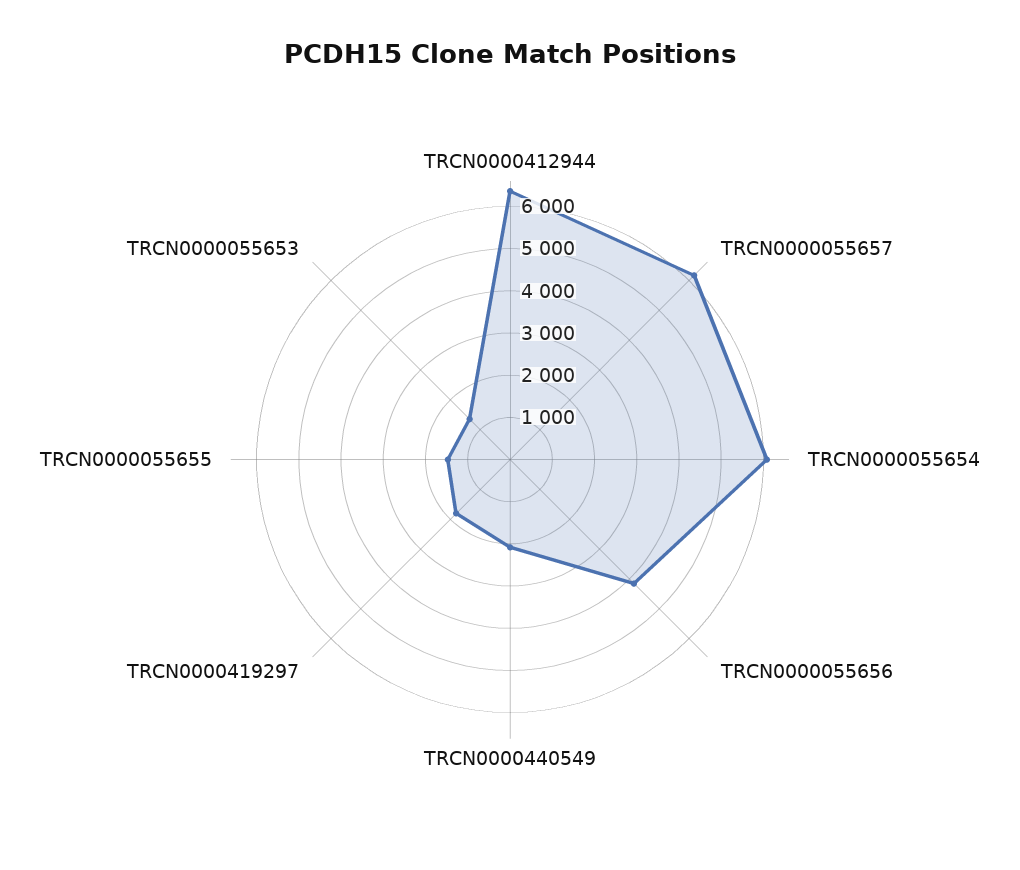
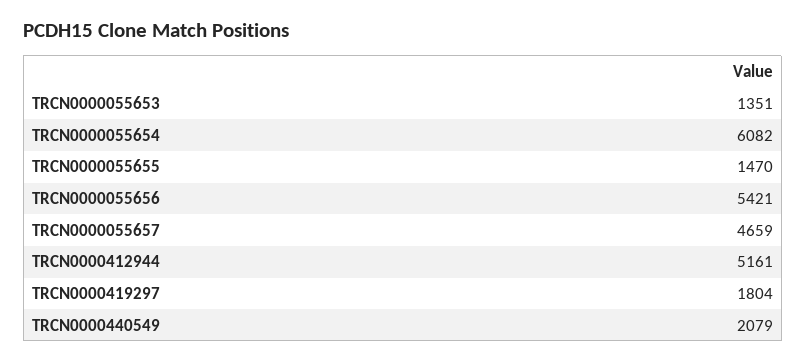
  {
-   "TRCN0000412944": 6400,
+   "TRCN0000412944": 5161,
-   "TRCN0000055657": 6200,
+   "TRCN0000055657": 4659,
    "TRCN0000055654": 6082,
-   "TRCN0000055656": 4200,
+   "TRCN0000055656": 5421,
    "TRCN0000440549": 2079,
    "TRCN0000419297": 1804,
    "TRCN0000055655": 1470,
    "TRCN0000055653": 1351
  }

